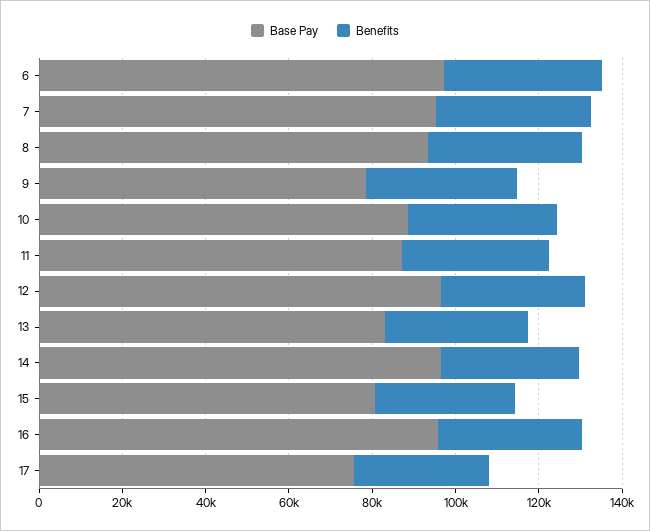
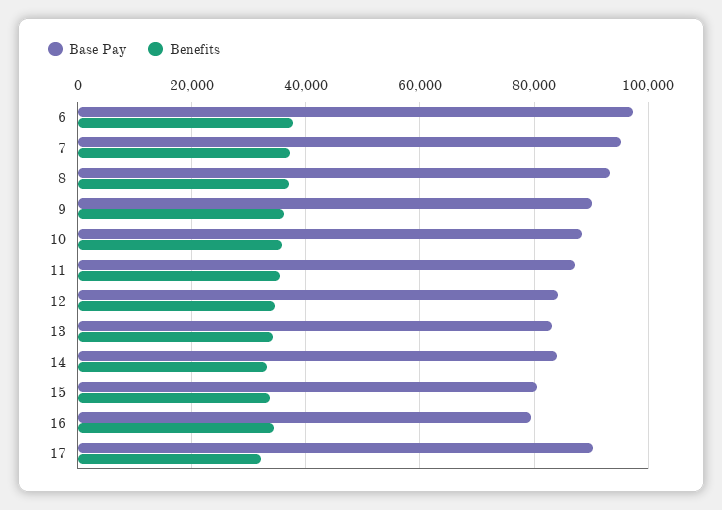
  {
    "Base Pay": {
      "6": 98000,
      "7": 96000,
      "8": 94000,
-     "9": 80000,
+     "9": 90000,
      "10": 88000,
      "11": 88000,
-     "12": 95000,
+     "12": 84000,
      "13": 84000,
-     "14": 95000,
+     "14": 84000,
      "15": 80000,
-     "16": 95000,
+     "16": 80000,
-     "17": 75000
+     "17": 90000
    },
    "Benefits": {
      "6": 38000,
      "7": 38000,
      "8": 38000,
      "9": 36000,
      "10": 36000,
      "11": 36000,
      "12": 34000,
      "13": 34000,
      "14": 34000,
      "15": 34000,
      "16": 34000,
      "17": 32000
    }
  }

